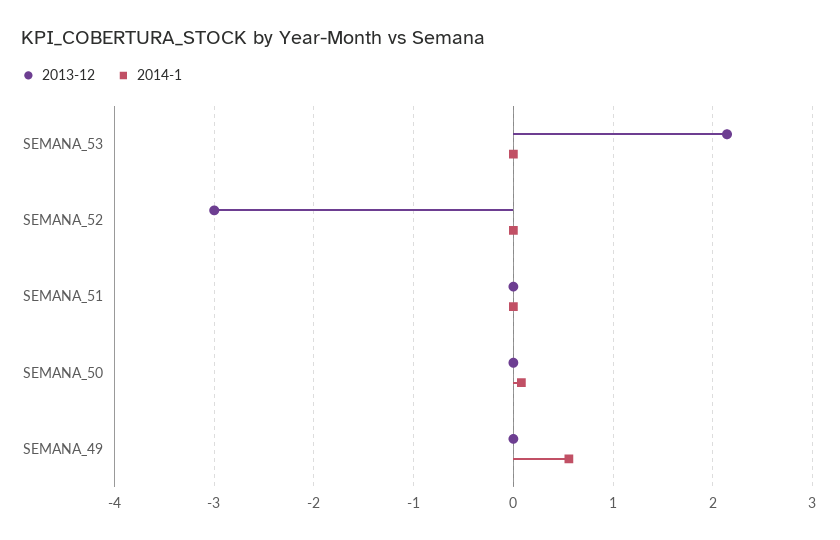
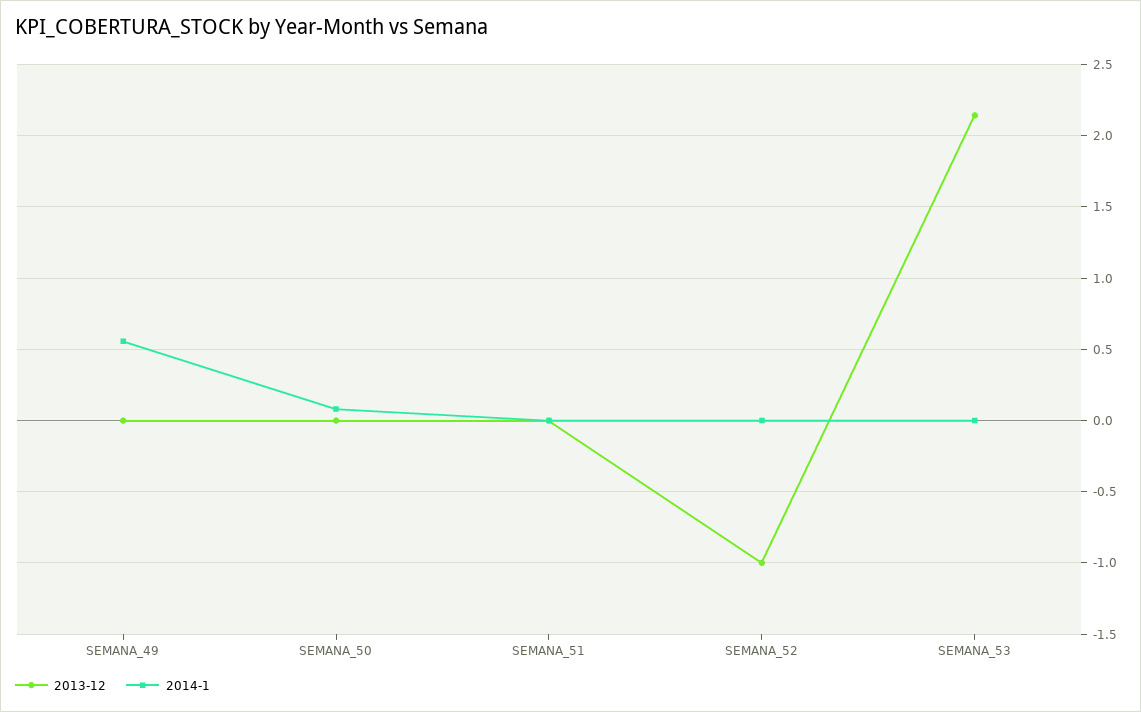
  {
    "2013-12": {
      "SEMANA_53": 2.15,
-     "SEMANA_52": -3,
+     "SEMANA_52": -1,
      "SEMANA_51": 0,
      "SEMANA_50": 0,
      "SEMANA_49": 0
    },
    "2014-1": {
      "SEMANA_53": 0,
      "SEMANA_52": 0,
      "SEMANA_51": 0,
      "SEMANA_50": 0.1,
      "SEMANA_49": 0.55
    }
  }

